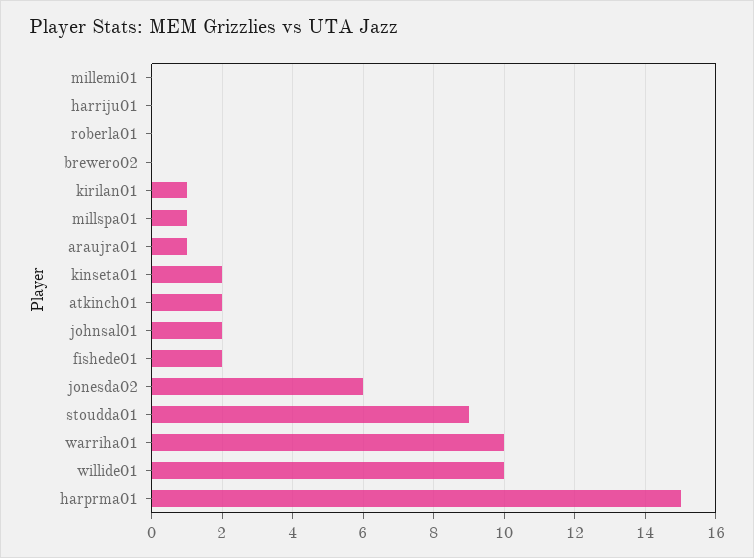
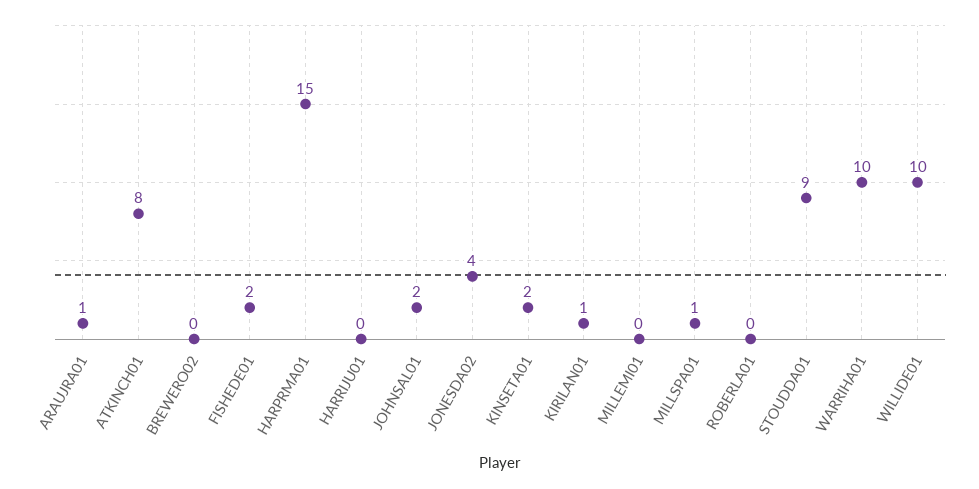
  {
    "millemi01": 0,
    "harriju01": 0,
    "roberla01": 0,
    "brewero02": 0,
    "kirilan01": 1,
    "millspa01": 1,
    "araujra01": 1,
    "kinseta01": 2,
-   "atkinch01": 2,
+   "atkinch01": 8,
    "johnsal01": 2,
    "fishede01": 2,
-   "jonesda02": 6,
+   "jonesda02": 4,
    "stoudda01": 9,
    "warriha01": 10,
    "willide01": 10,
    "harprma01": 15
  }

